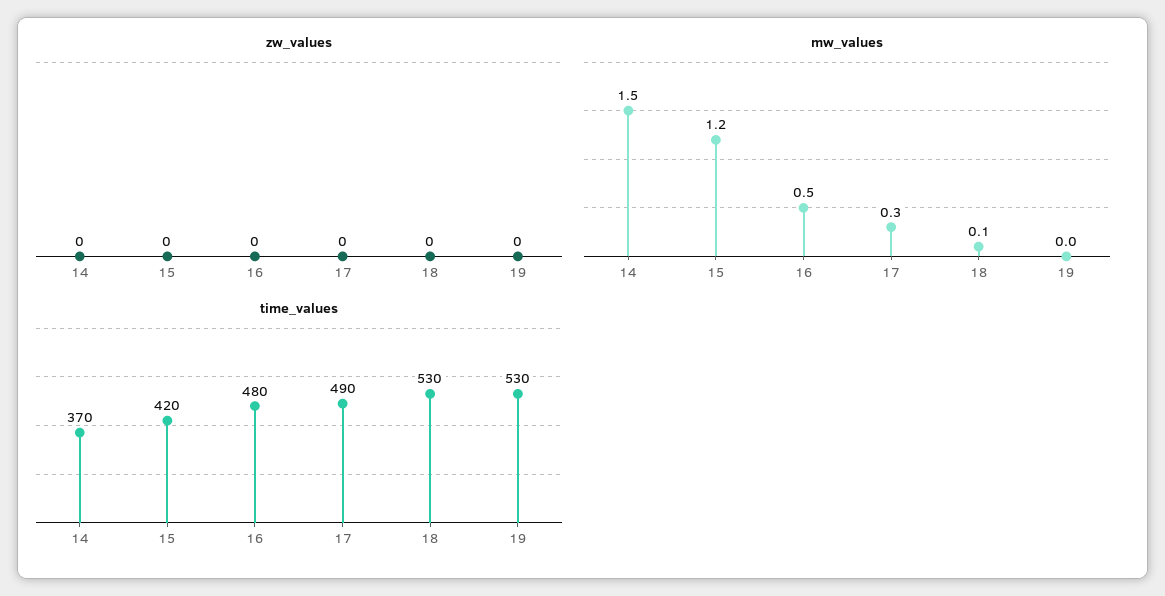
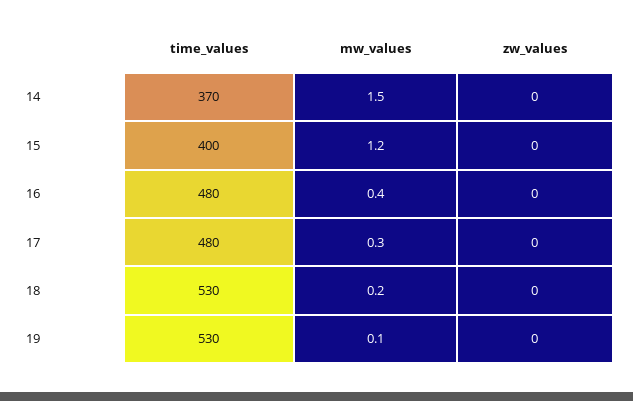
  {
    "zw_values": {
      "14": 0,
      "15": 0,
      "16": 0,
      "17": 0,
      "18": 0,
      "19": 0
    },
    "mw_values": {
      "14": 1.5,
      "15": 1.2,
-     "16": 0.5,
+     "16": 0.4,
      "17": 0.3,
-     "18": 0.1,
+     "18": 0.2,
-     "19": 0
+     "19": 0.1
    },
    "time_values": {
      "14": 370,
-     "15": 420,
+     "15": 400,
      "16": 480,
-     "17": 490,
+     "17": 480,
      "18": 530,
      "19": 530
    }
  }

